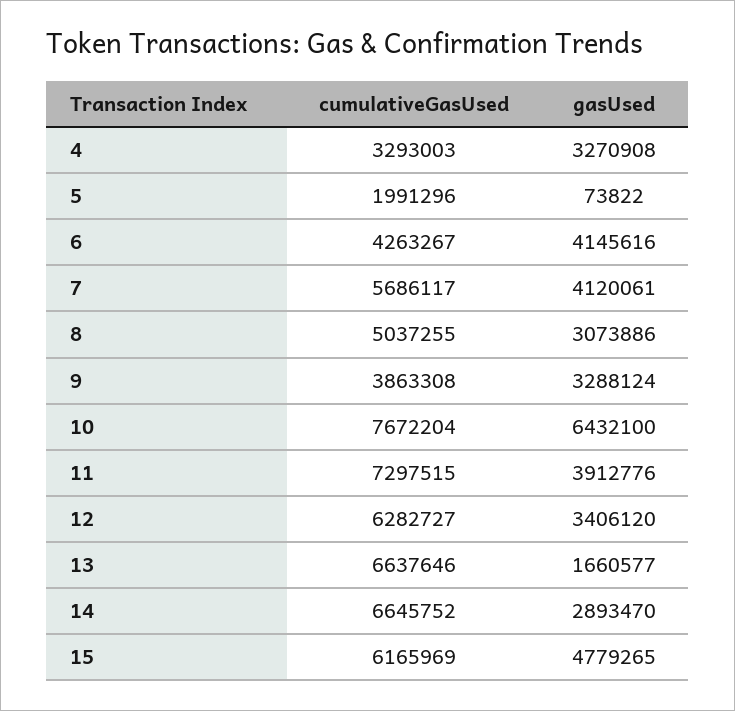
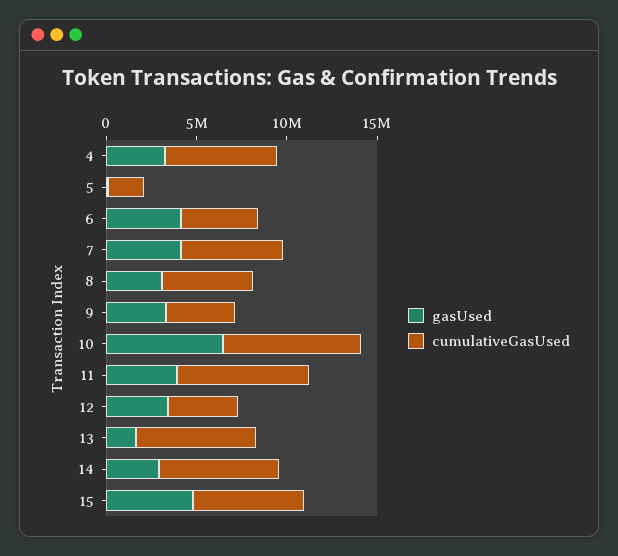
  {
    "cumulativeGasUsed": {
-     "4": 3293003,
+     "4": 6000000,
      "5": 1991296,
      "6": 4263267,
      "7": 5686117,
      "8": 5037255,
      "9": 3863308,
      "10": 7672204,
      "11": 7297515,
-     "12": 6282727,
+     "12": 4000000,
      "13": 6637646,
      "14": 6645752,
      "15": 6165969
    },
    "gasUsed": {
      "4": 3270908,
      "5": 73822,
      "6": 4145616,
      "7": 4120061,
      "8": 3073886,
      "9": 3288124,
      "10": 6432100,
      "11": 3912776,
      "12": 3406120,
      "13": 1660577,
      "14": 2893470,
      "15": 4779265
    }
  }

